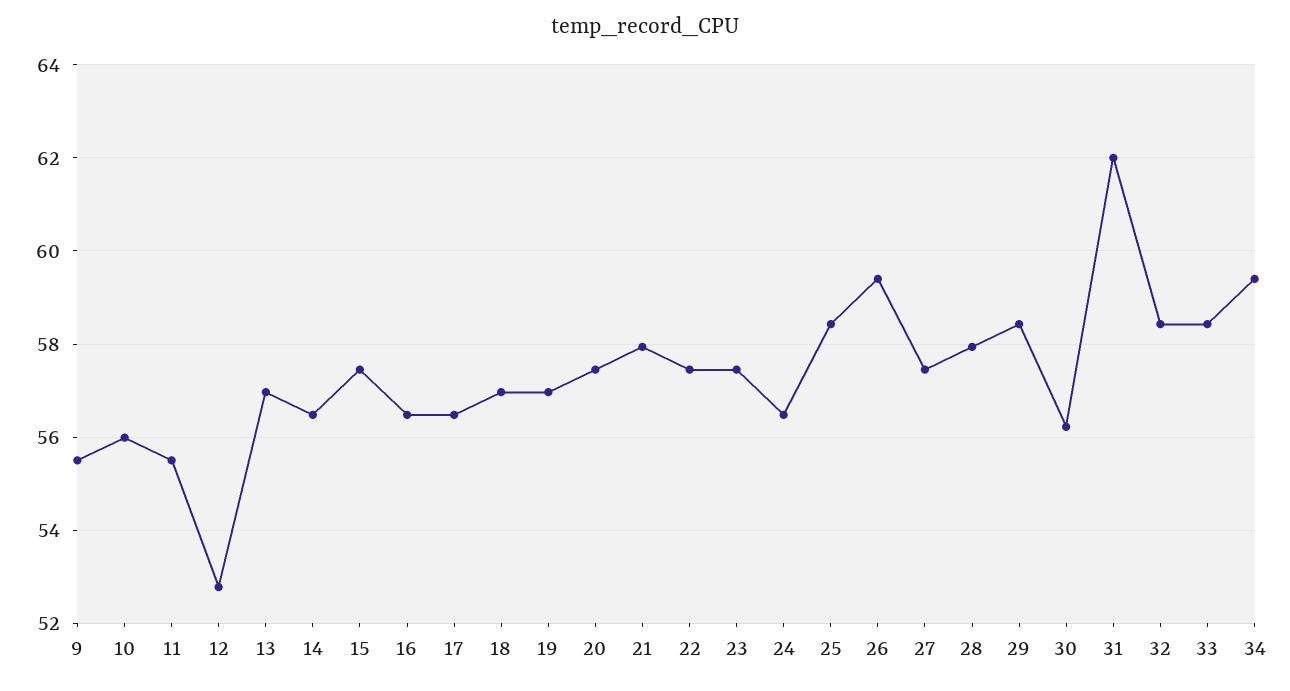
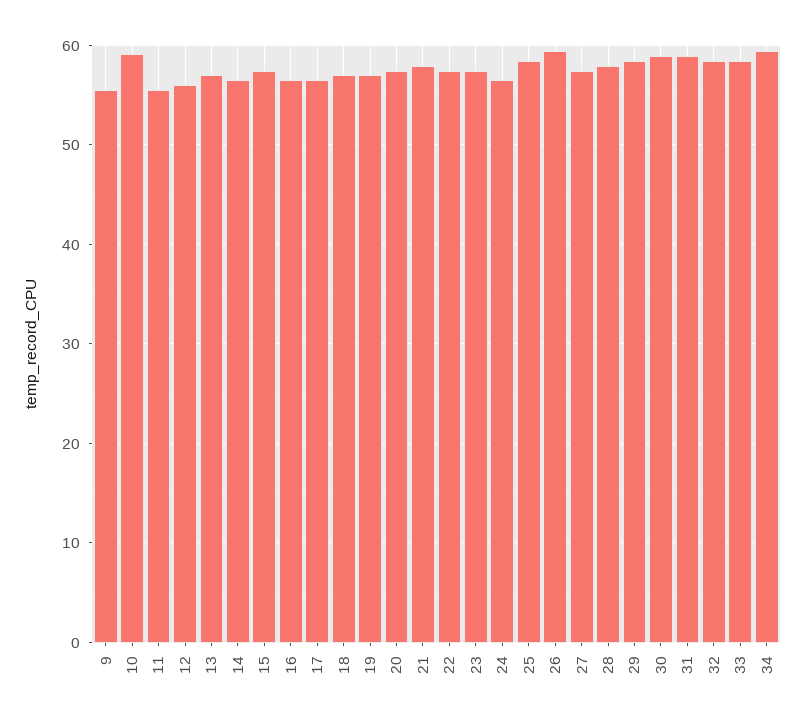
  {
    "9": 55.6,
-   "10": 56,
+   "10": 59,
    "11": 55.6,
-   "12": 52.8,
+   "12": 56,
    "13": 57,
    "14": 56.4,
    "15": 57.4,
    "16": 56.4,
    "17": 56.4,
    "18": 57,
    "19": 57,
    "20": 57.4,
    "21": 58,
    "22": 57.4,
    "23": 57.4,
    "24": 56.4,
    "25": 58.4,
    "26": 59.4,
    "27": 57.4,
    "28": 58,
    "29": 58.4,
-   "30": 56.2,
+   "30": 59,
-   "31": 62,
+   "31": 59,
    "32": 58.4,
    "33": 58.4,
    "34": 59.4
  }

